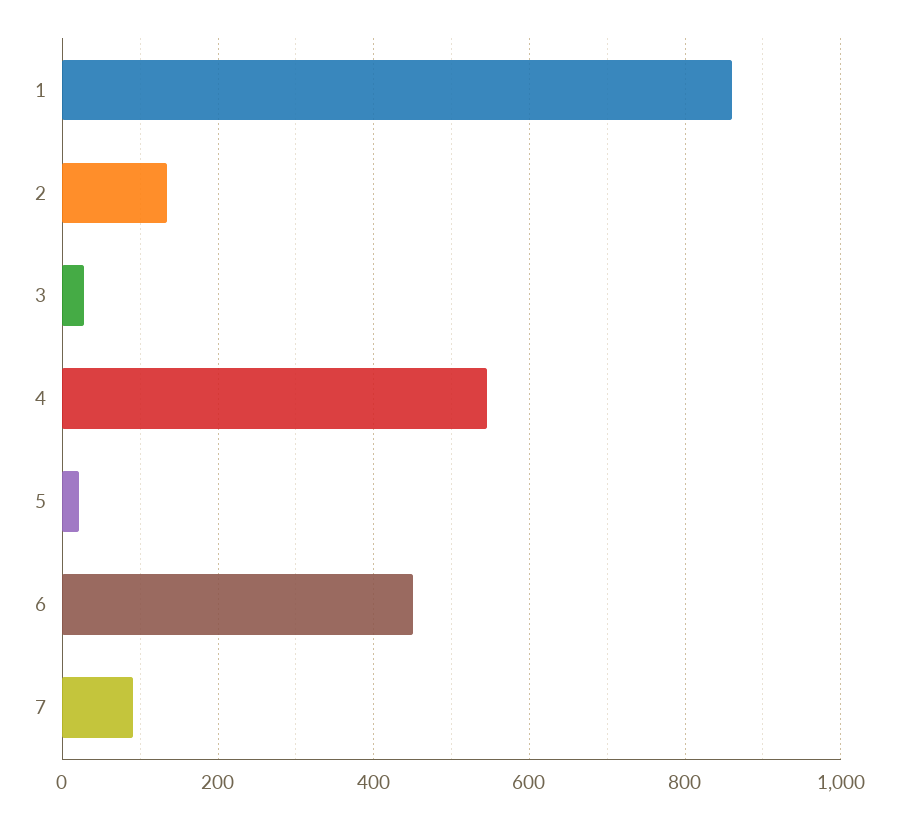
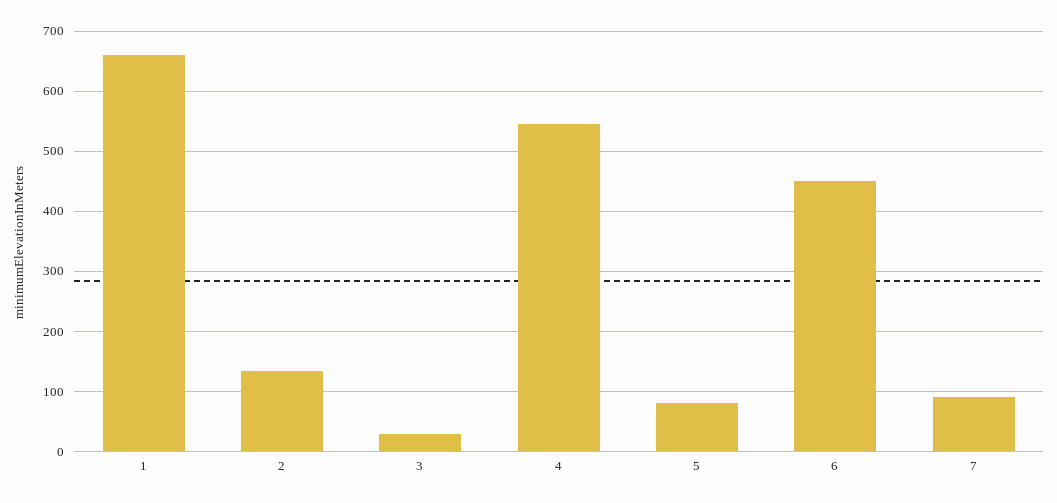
  {
-   "1": 860,
+   "1": 660,
    "2": 130,
    "3": 30,
    "4": 550,
-   "5": 20,
+   "5": 80,
    "6": 450,
    "7": 90
  }

